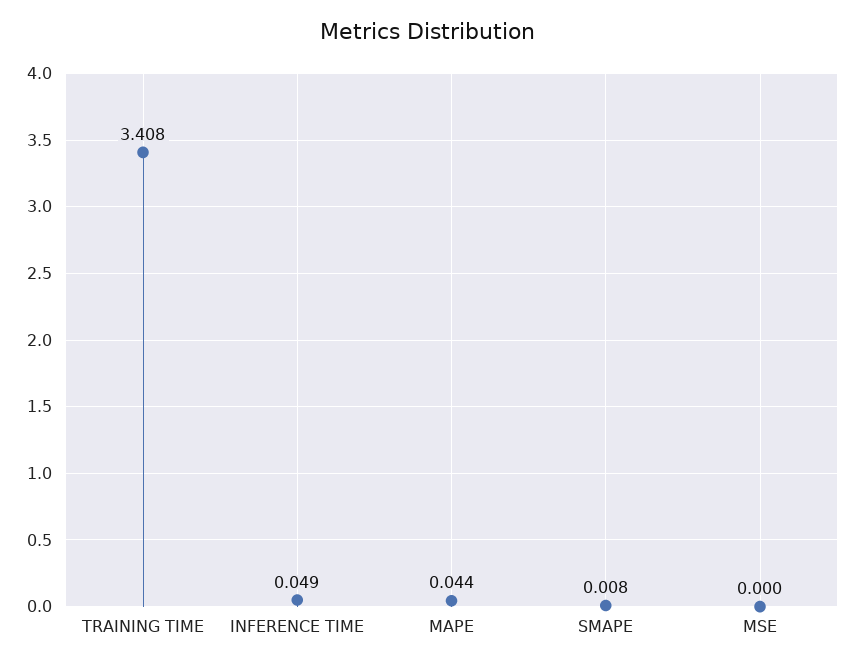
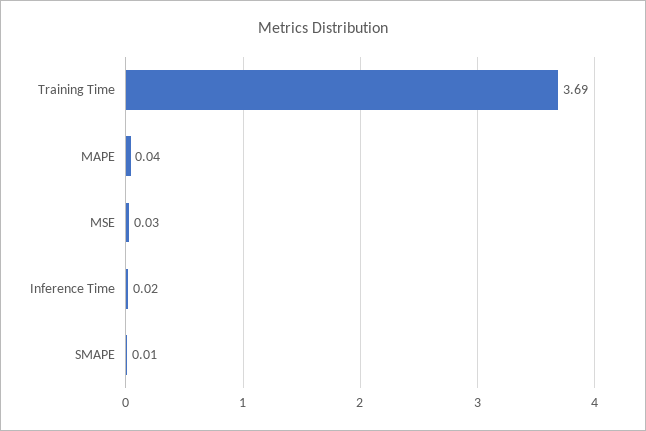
  {
-   "TRAINING TIME": 3.408,
+   "TRAINING TIME": 3.69,
-   "INFERENCE TIME": 0.049,
+   "INFERENCE TIME": 0.02,
    "MAPE": 0.044,
    "SMAPE": 0.008,
-   "MSE": 0
+   "MSE": 0.03
  }

